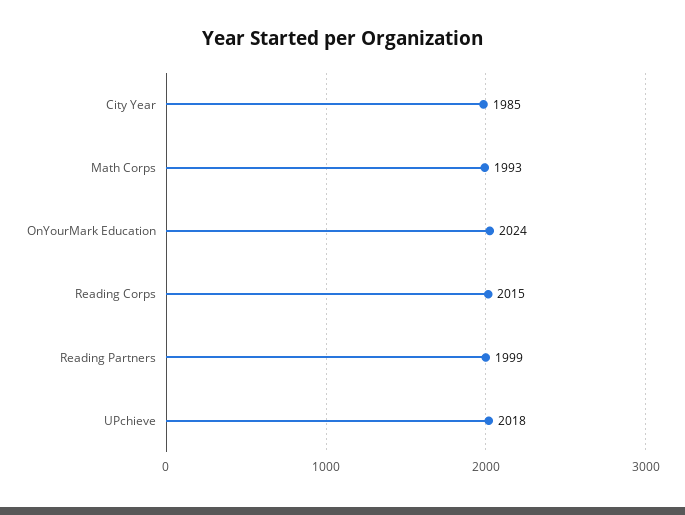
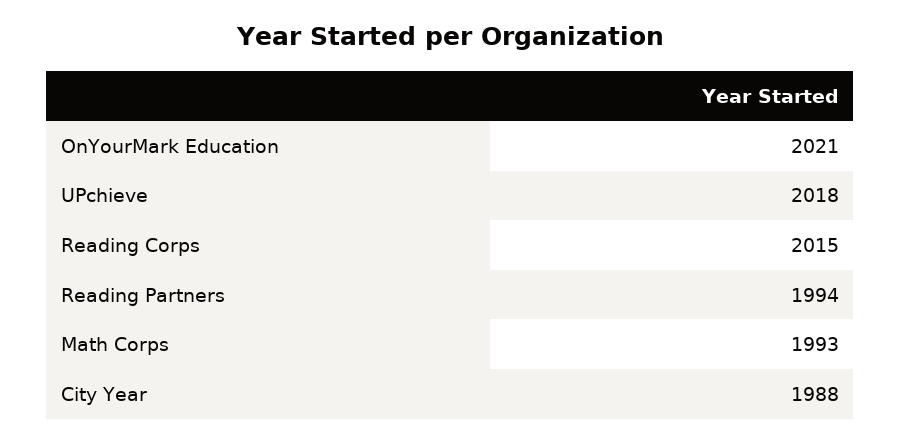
  {
-   "City Year": 1985,
+   "City Year": 1988,
    "Math Corps": 1993,
-   "OnYourMark Education": 2024,
+   "OnYourMark Education": 2021,
    "Reading Corps": 2015,
-   "Reading Partners": 1999,
+   "Reading Partners": 1994,
    "UPchieve": 2018
  }

